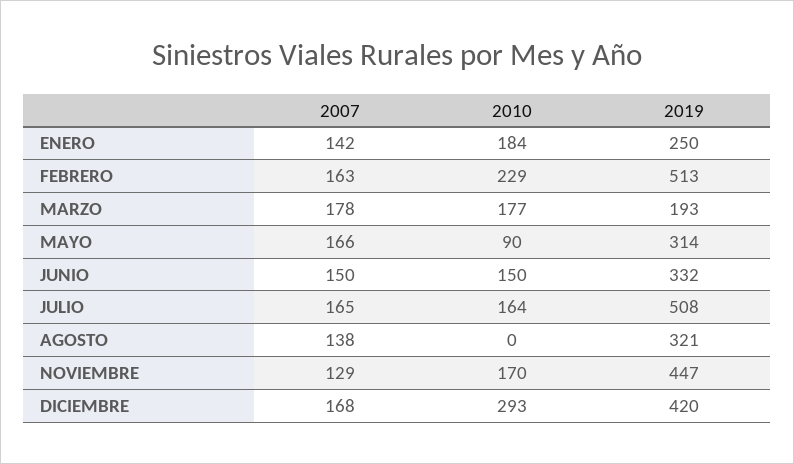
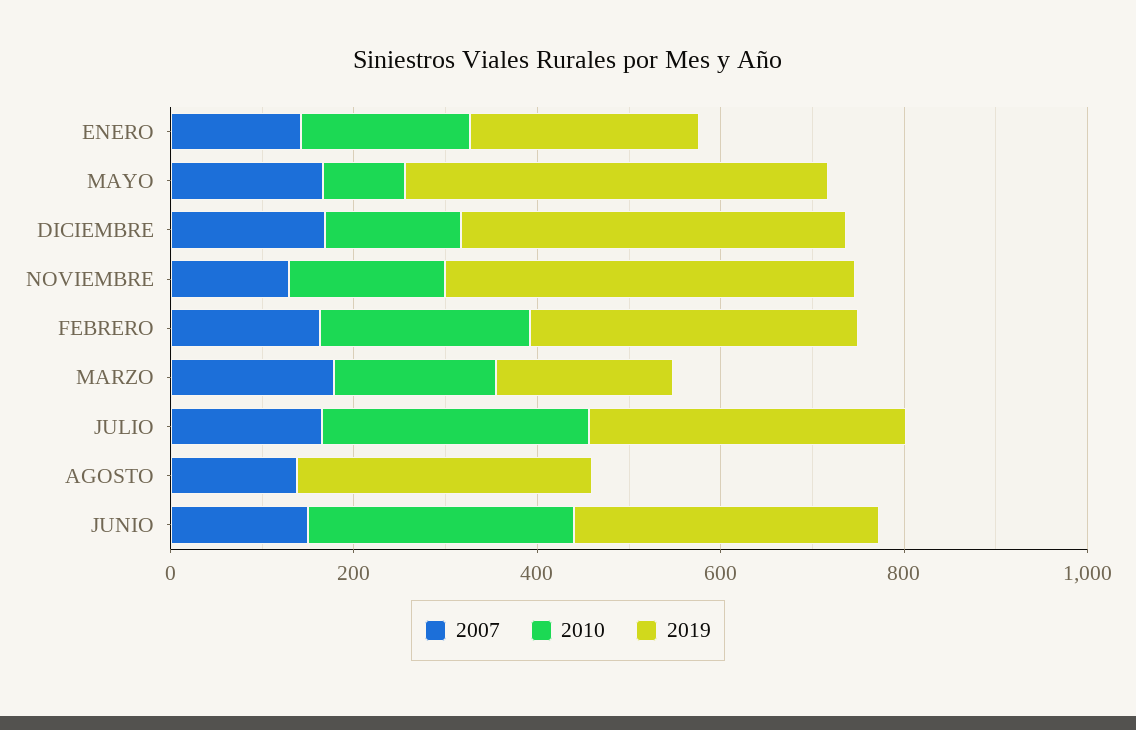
  {
    "2007": {
      "ENERO": 142,
      "FEBRERO": 163,
      "MARZO": 178,
      "MAYO": 166,
      "JUNIO": 150,
      "JULIO": 165,
      "AGOSTO": 138,
      "NOVIEMBRE": 129,
      "DICIEMBRE": 168
    },
    "2010": {
      "ENERO": 184,
      "FEBRERO": 229,
      "MARZO": 177,
      "MAYO": 90,
-     "JUNIO": 150,
+     "JUNIO": 300,
-     "JULIO": 164,
+     "JULIO": 300,
      "AGOSTO": 0,
      "NOVIEMBRE": 170,
-     "DICIEMBRE": 293
+     "DICIEMBRE": 150
    },
    "2019": {
      "ENERO": 250,
-     "FEBRERO": 513,
+     "FEBRERO": 350,
      "MARZO": 193,
-     "MAYO": 314,
+     "MAYO": 450,
      "JUNIO": 332,
-     "JULIO": 508,
+     "JULIO": 350,
      "AGOSTO": 321,
      "NOVIEMBRE": 447,
      "DICIEMBRE": 420
    }
  }

